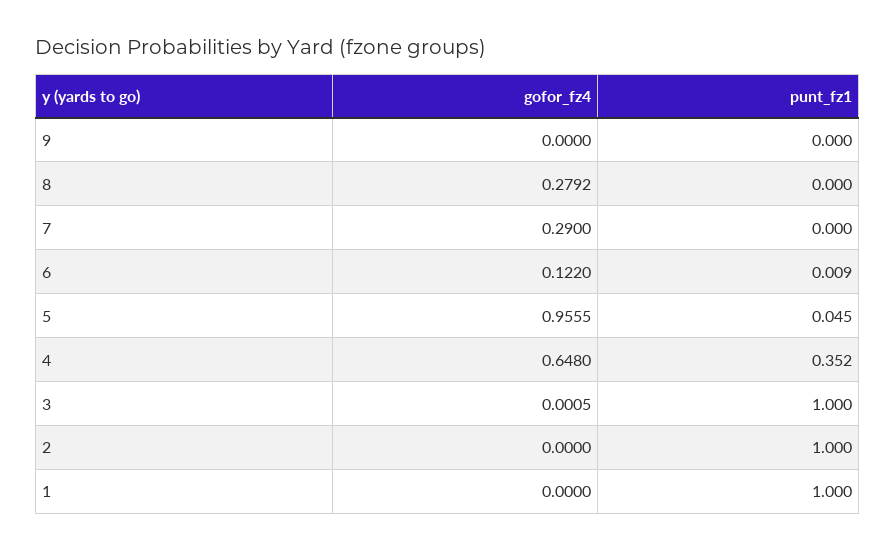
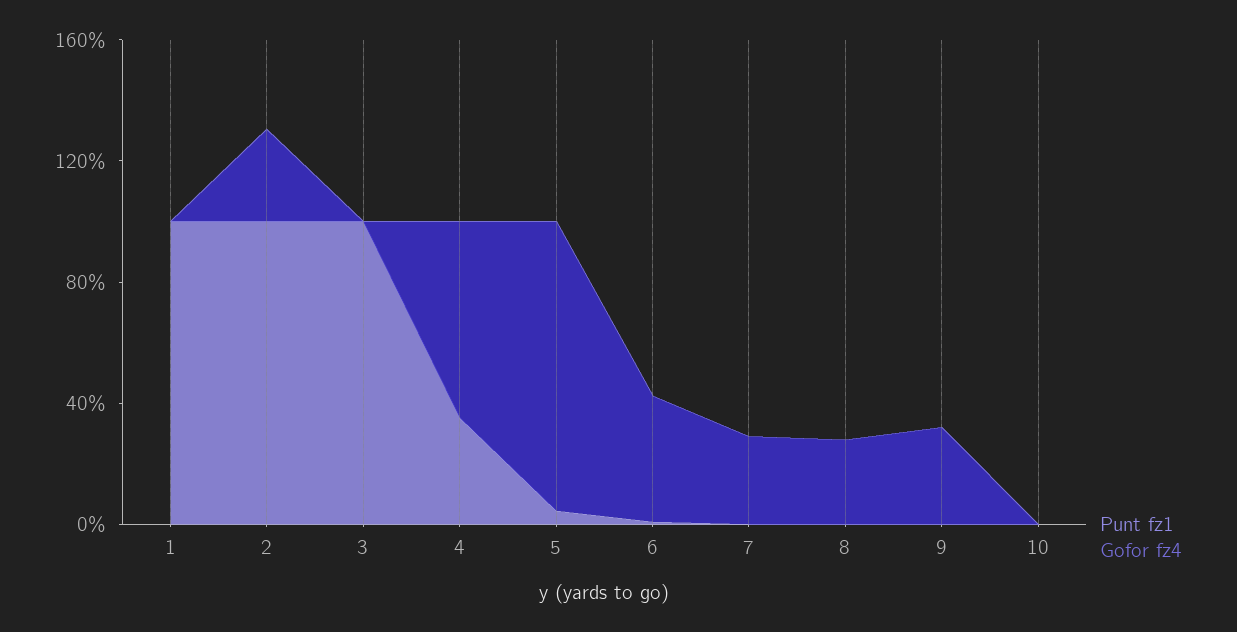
  {
    "gofor_fz4": {
-     "9": 0,
+     "9": 0.3,
      "8": 0.2792,
      "7": 0.29,
-     "6": 0.122,
+     "6": 0.4,
      "5": 0.9555,
      "4": 0.648,
      "3": 0.0005,
-     "2": 0,
+     "2": 0.3,
-     "1": 0
+     "1": 0,
+     "10": 0
    },
    "punt_fz1": {
      "9": 0,
      "8": 0,
      "7": 0,
      "6": 0.009,
      "5": 0.045,
      "4": 0.352,
      "3": 1,
      "2": 1,
-     "1": 1
+     "1": 1,
+     "10": 0
    }
  }

